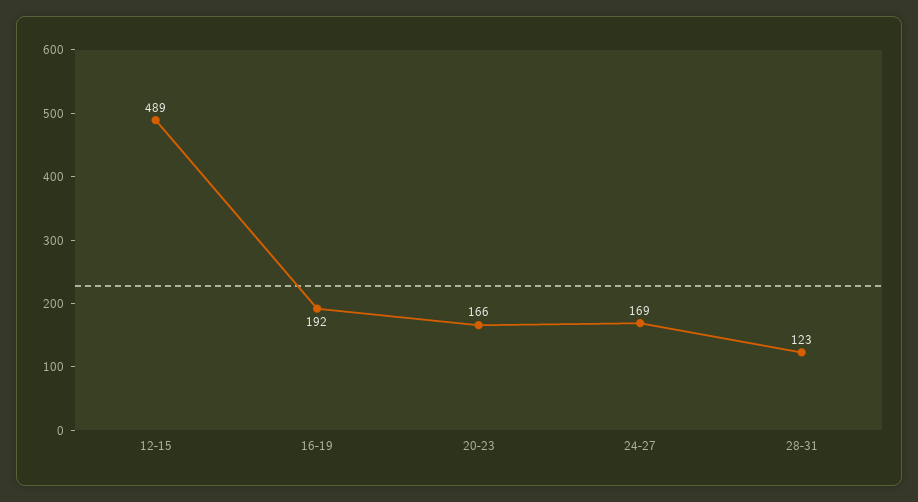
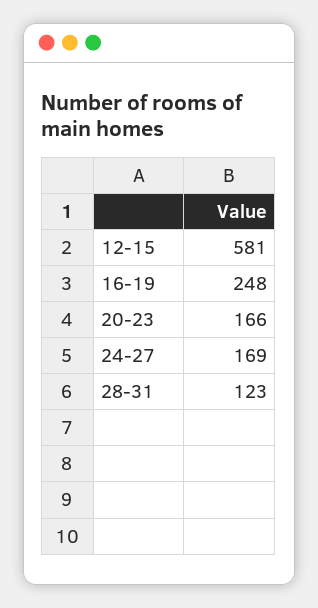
  {
-   "12-15": 489,
+   "12-15": 581,
-   "16-19": 192,
+   "16-19": 248,
    "20-23": 166,
    "24-27": 169,
    "28-31": 123
  }

